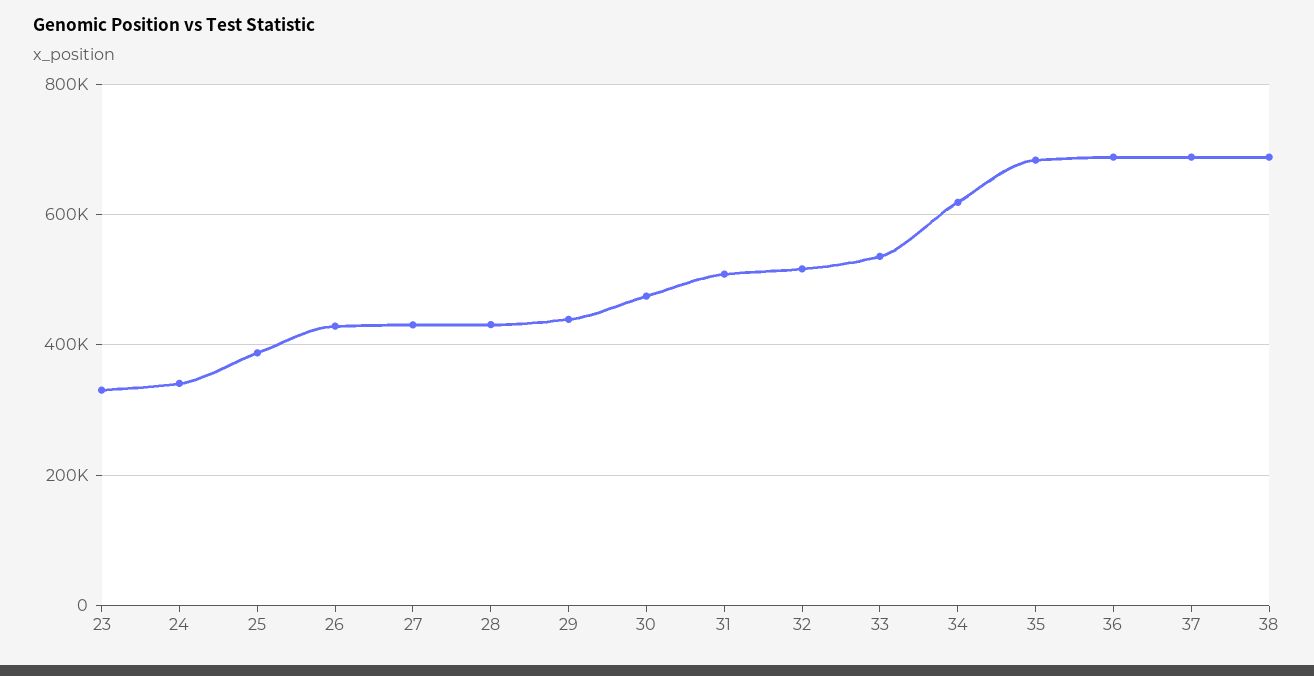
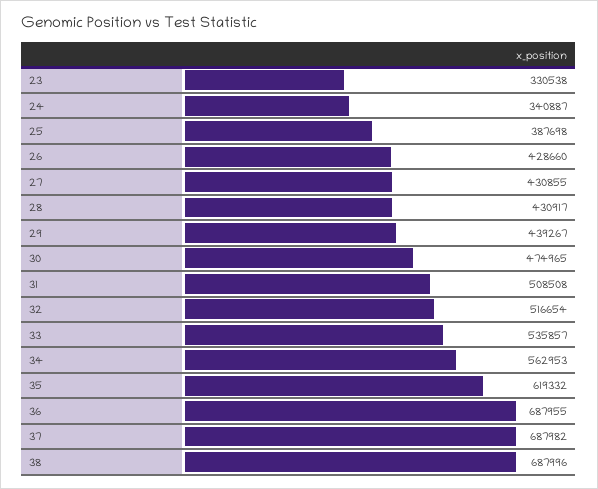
  {
    "23": 330538,
    "24": 340887,
    "25": 387698,
    "26": 428660,
    "27": 430855,
    "28": 430917,
    "29": 439267,
    "30": 474965,
    "31": 508508,
    "32": 516654,
    "33": 535857,
-   "34": 620000,
+   "34": 562953,
-   "35": 680000,
+   "35": 619332,
    "36": 687955,
    "37": 687982,
    "38": 687996
  }

